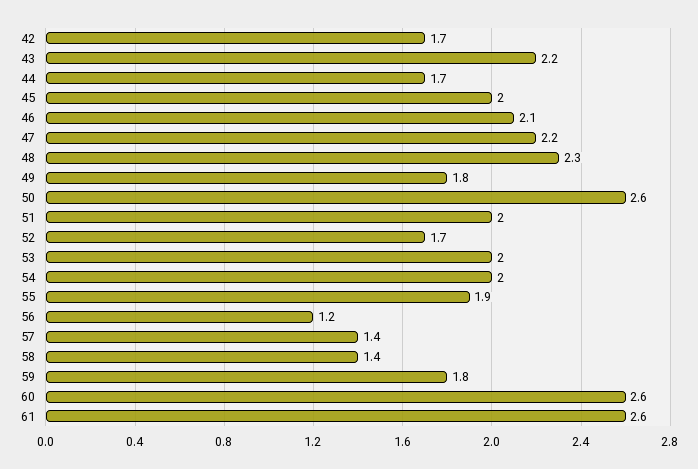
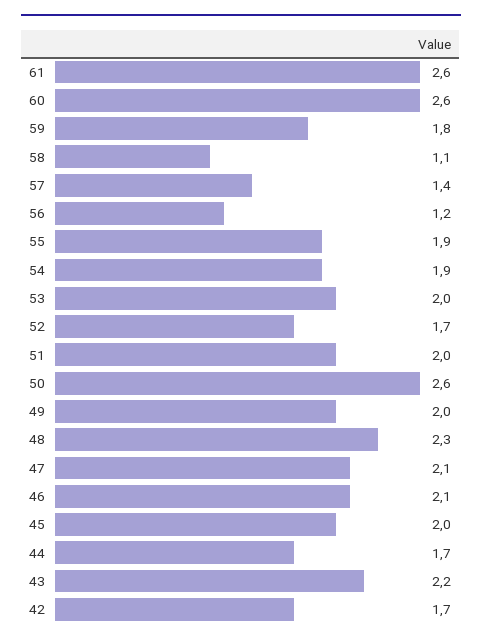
  {
    "42": 1.7,
    "43": 2.2,
    "44": 1.7,
    "45": 2,
    "46": 2.1,
-   "47": 2.2,
+   "47": 2.1,
    "48": 2.3,
-   "49": 1.8,
+   "49": 2,
    "50": 2.6,
    "51": 2,
    "52": 1.7,
    "53": 2,
-   "54": 2,
+   "54": 1.9,
    "55": 1.9,
    "56": 1.2,
    "57": 1.4,
-   "58": 1.4,
+   "58": 1.1,
    "59": 1.8,
    "60": 2.6,
    "61": 2.6
  }

